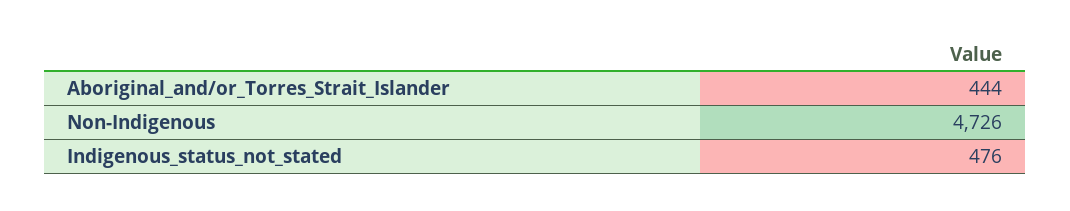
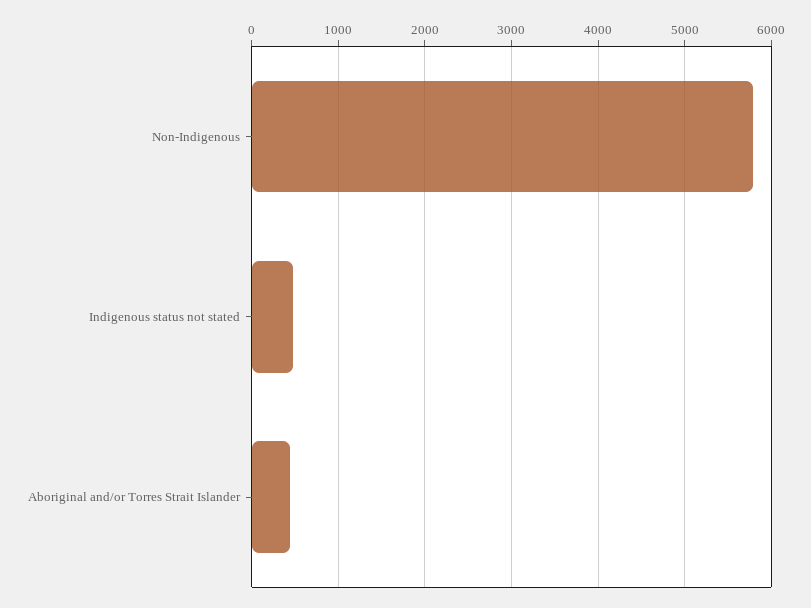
  {
    "Aboriginal_and/or_Torres_Strait_Islander": 444,
-   "Non-Indigenous": 4726,
+   "Non-Indigenous": 5800,
    "Indigenous_status_not_stated": 476
  }

